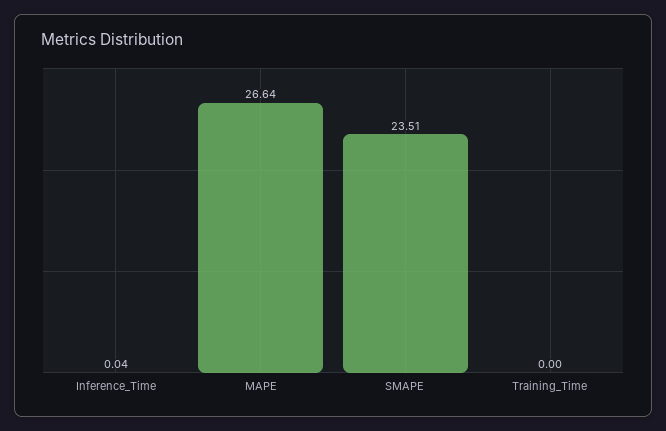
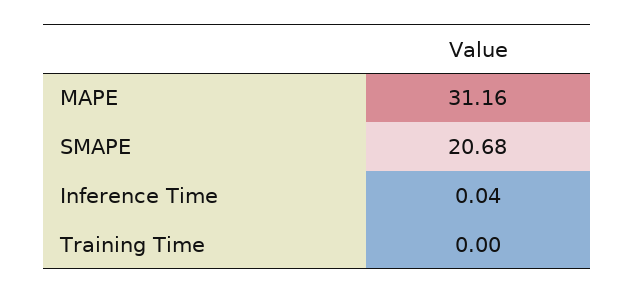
  {
    "Inference_Time": 0.04,
-   "MAPE": 26.64,
+   "MAPE": 31.16,
-   "SMAPE": 23.51,
+   "SMAPE": 20.68,
    "Training_Time": 0
  }

